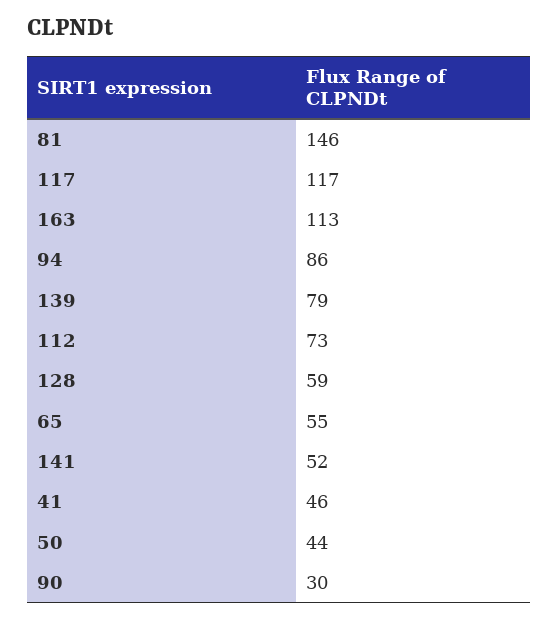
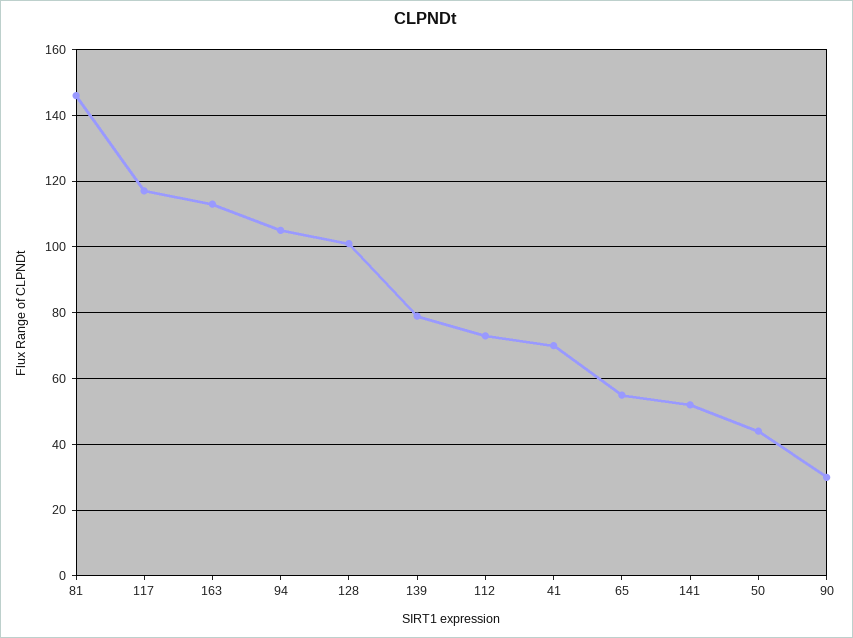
  {
    "81": 146,
    "117": 117,
    "163": 113,
-   "94": 86,
+   "94": 105,
    "139": 79,
    "112": 73,
-   "128": 59,
+   "128": 100,
    "65": 55,
    "141": 52,
-   "41": 46,
+   "41": 70,
    "50": 44,
    "90": 30
  }

